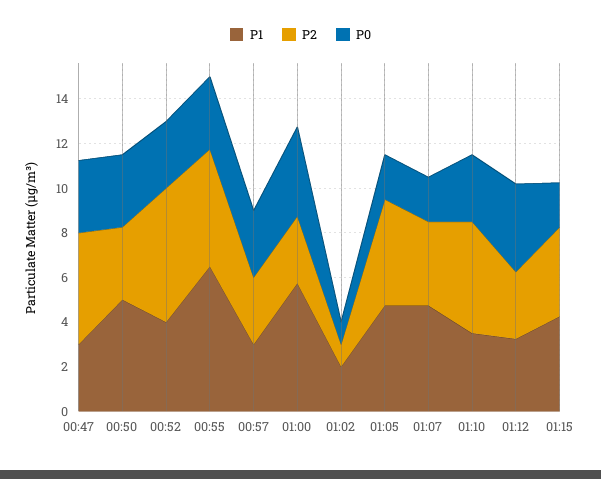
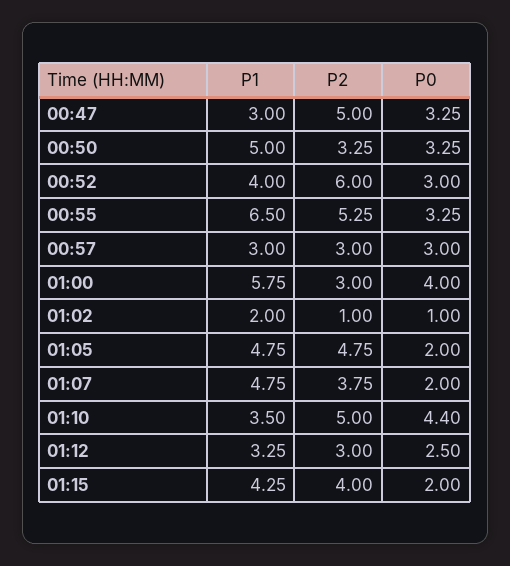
  {
    "P1": {
      "00:47": 3,
      "00:50": 5,
      "00:52": 4,
      "00:55": 6.5,
      "00:57": 3,
      "01:00": 5.75,
      "01:02": 2,
      "01:05": 4.75,
      "01:07": 4.75,
      "01:10": 3.5,
      "01:12": 3.25,
      "01:15": 4.25
    },
    "P2": {
      "00:47": 5,
      "00:50": 3.25,
      "00:52": 6,
      "00:55": 5.25,
      "00:57": 3,
      "01:00": 3,
      "01:02": 1,
      "01:05": 4.75,
      "01:07": 3.75,
      "01:10": 5,
      "01:12": 3,
      "01:15": 4
    },
    "P0": {
      "00:47": 3.25,
      "00:50": 3.25,
      "00:52": 3,
      "00:55": 3.25,
      "00:57": 3,
      "01:00": 4,
      "01:02": 1,
      "01:05": 2,
      "01:07": 2,
-     "01:10": 3,
+     "01:10": 4.4,
-     "01:12": 4,
+     "01:12": 2.5,
      "01:15": 2
    }
  }

